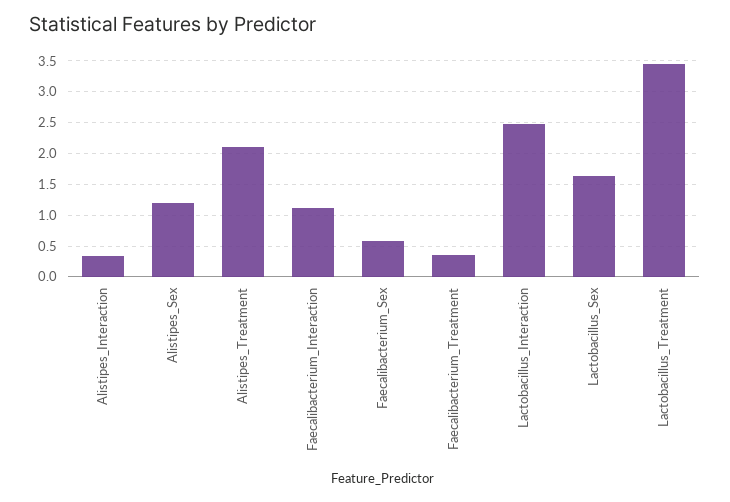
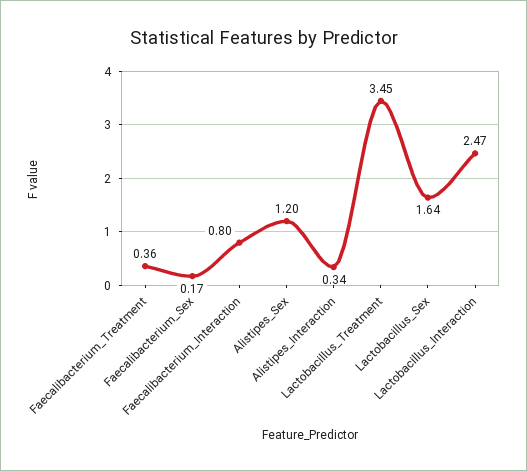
  {
    "Alistipes_Interaction": 0.34,
    "Alistipes_Sex": 1.2,
-   "Alistipes_Treatment": 2.1,
-   "Faecalibacterium_Interaction": 1.1,
+   "Faecalibacterium_Interaction": 0.8,
-   "Faecalibacterium_Sex": 0.6,
+   "Faecalibacterium_Sex": 0.17,
    "Faecalibacterium_Treatment": 0.36,
    "Lactobacillus_Interaction": 2.47,
    "Lactobacillus_Sex": 1.64,
    "Lactobacillus_Treatment": 3.45
  }

